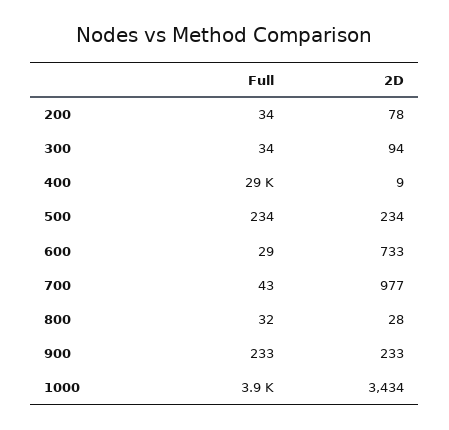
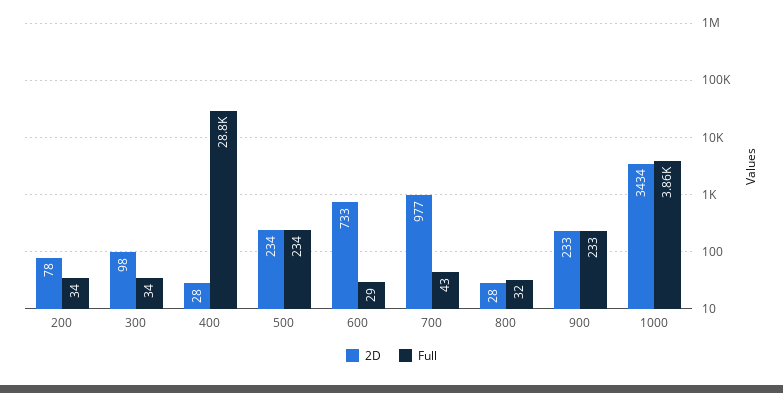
  {
    "Full": {
      "200": 34,
      "300": 34,
      "400": 28800,
      "500": 234,
      "600": 29,
      "700": 43,
      "800": 32,
      "900": 233,
      "1000": 3860
    },
    "2D": {
      "200": 78,
-     "300": 94,
+     "300": 98,
-     "400": 9,
+     "400": 28,
      "500": 234,
      "600": 733,
      "700": 977,
      "800": 28,
      "900": 233,
      "1000": 3434
    }
  }

